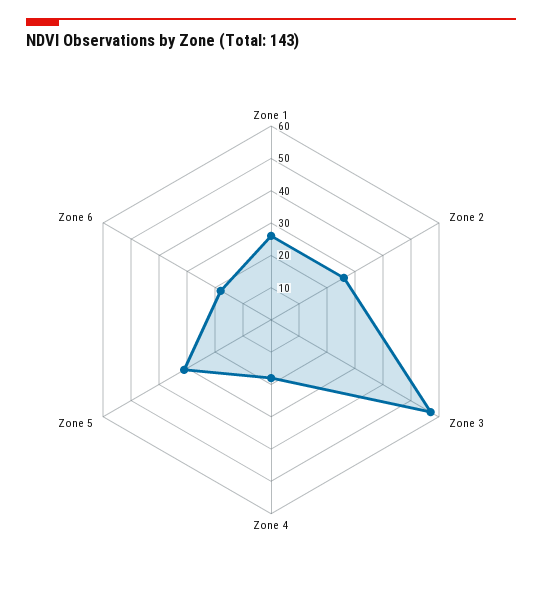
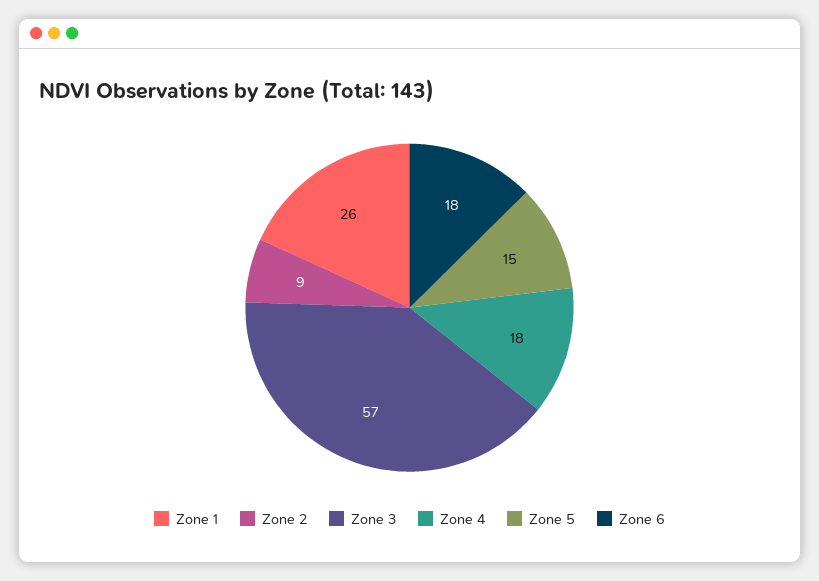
  {
    "Zone 1": 26,
-   "Zone 2": 25,
+   "Zone 2": 9,
    "Zone 3": 57,
    "Zone 4": 18,
-   "Zone 5": 30,
+   "Zone 5": 15,
    "Zone 6": 18
  }

